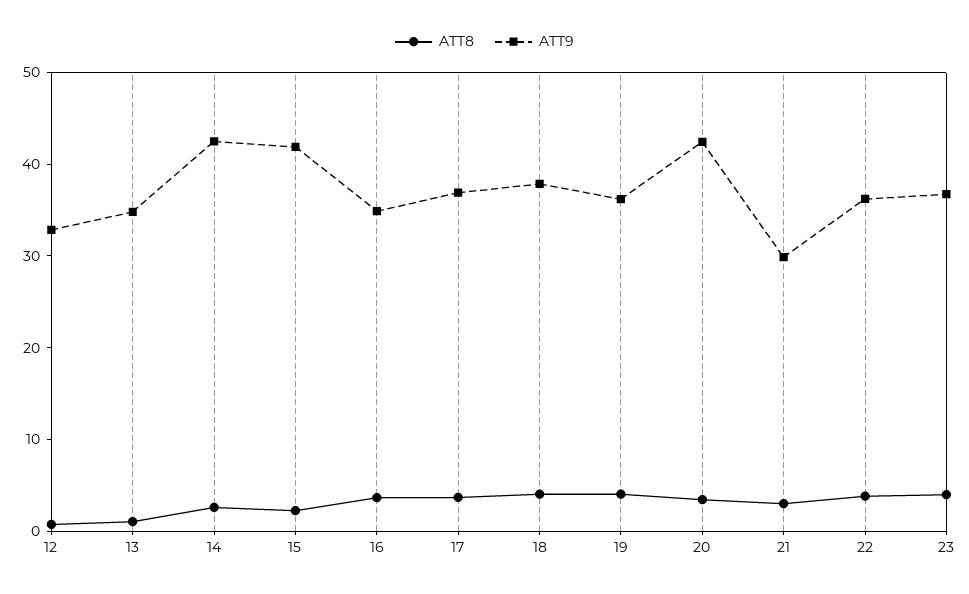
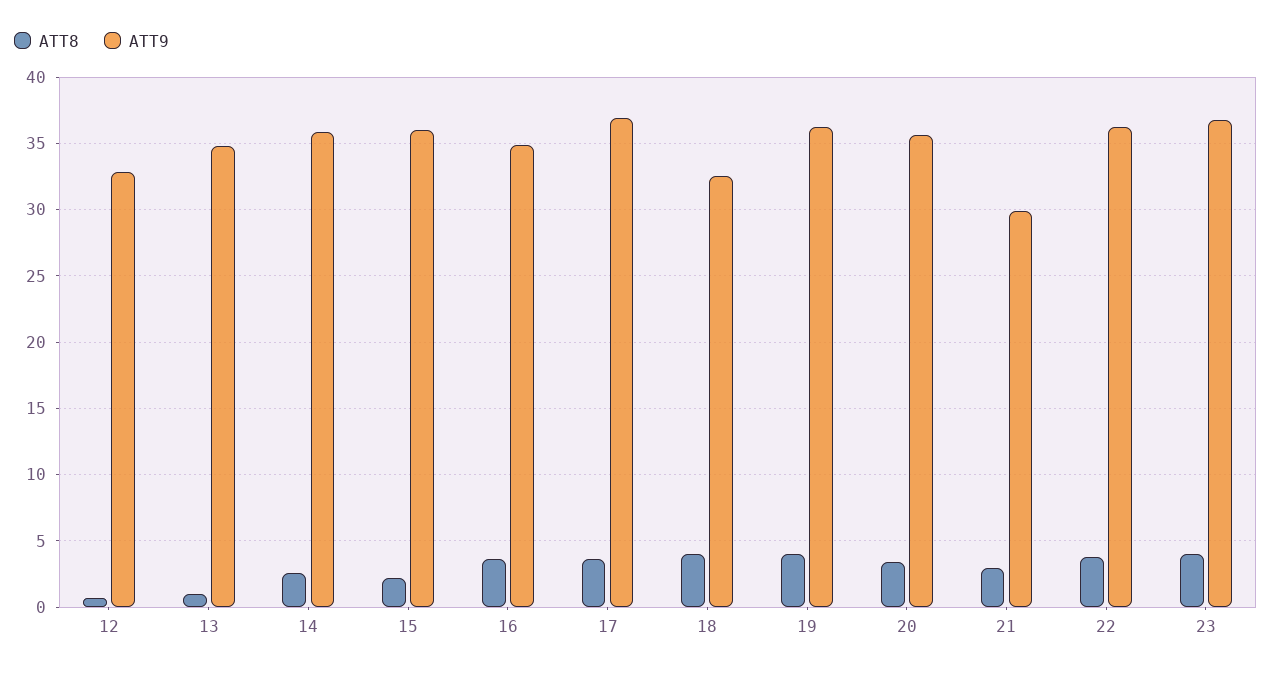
  {
    "ATT8": {
      "12": 0.5,
      "13": 1,
      "14": 2.5,
      "15": 2,
      "16": 3.5,
      "17": 3.5,
      "18": 4,
      "19": 4,
      "20": 3.5,
      "21": 3,
      "22": 4,
      "23": 4
    },
    "ATT9": {
      "12": 33,
      "13": 35,
-     "14": 42,
+     "14": 36,
-     "15": 42,
+     "15": 36,
      "16": 35,
      "17": 37,
-     "18": 38,
+     "18": 32.5,
      "19": 36,
-     "20": 42,
+     "20": 35.5,
      "21": 30,
      "22": 36,
      "23": 36.5
    }
  }

